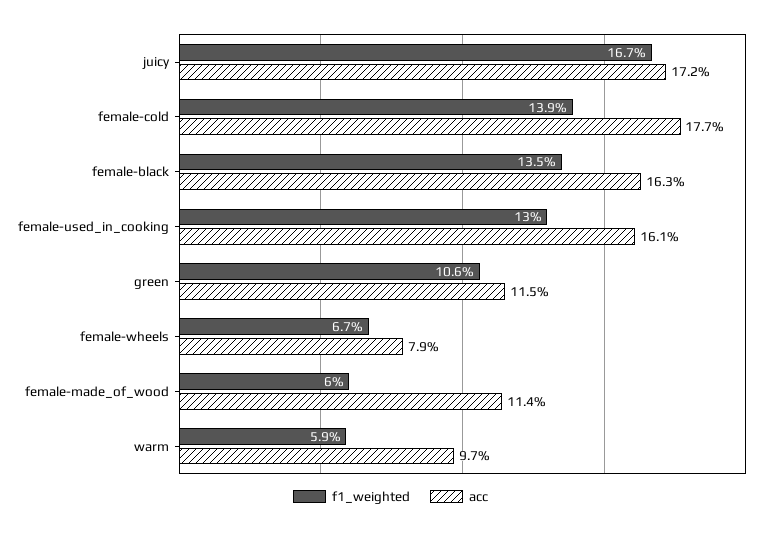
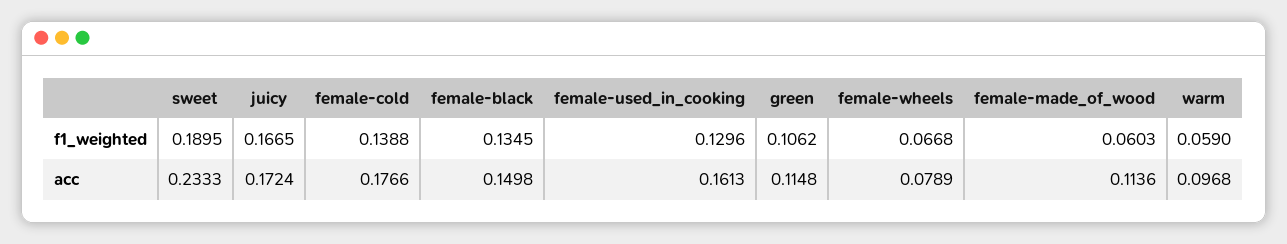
  {
    "f1_weighted": {
      "juicy": 0.1665,
      "female-cold": 0.1388,
      "female-black": 0.1345,
      "female-used_in_cooking": 0.1296,
      "green": 0.1062,
      "female-wheels": 0.0668,
      "female-made_of_wood": 0.0603,
-     "warm": 0.059
+     "warm": 0.059,
+     "sweet": 0.1895
    },
    "acc": {
      "juicy": 0.1724,
      "female-cold": 0.1766,
-     "female-black": 0.163,
+     "female-black": 0.1498,
      "female-used_in_cooking": 0.1613,
      "green": 0.1148,
      "female-wheels": 0.0789,
      "female-made_of_wood": 0.1136,
-     "warm": 0.0968
+     "warm": 0.0968,
+     "sweet": 0.2333
    }
  }

